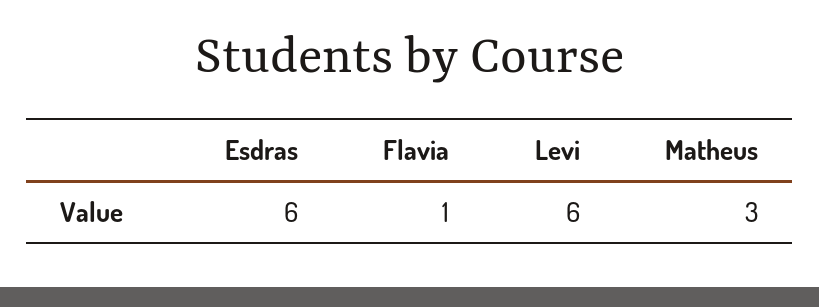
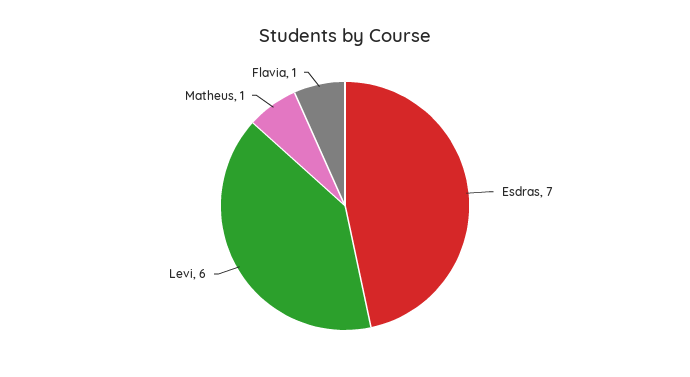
  {
-   "Esdras": 6,
+   "Esdras": 7,
    "Flavia": 1,
    "Levi": 6,
-   "Matheus": 3
+   "Matheus": 1
  }

